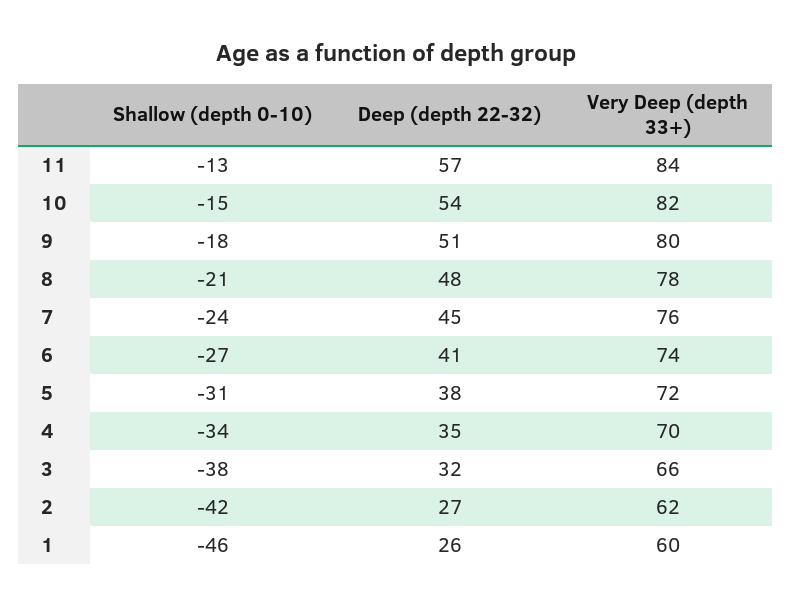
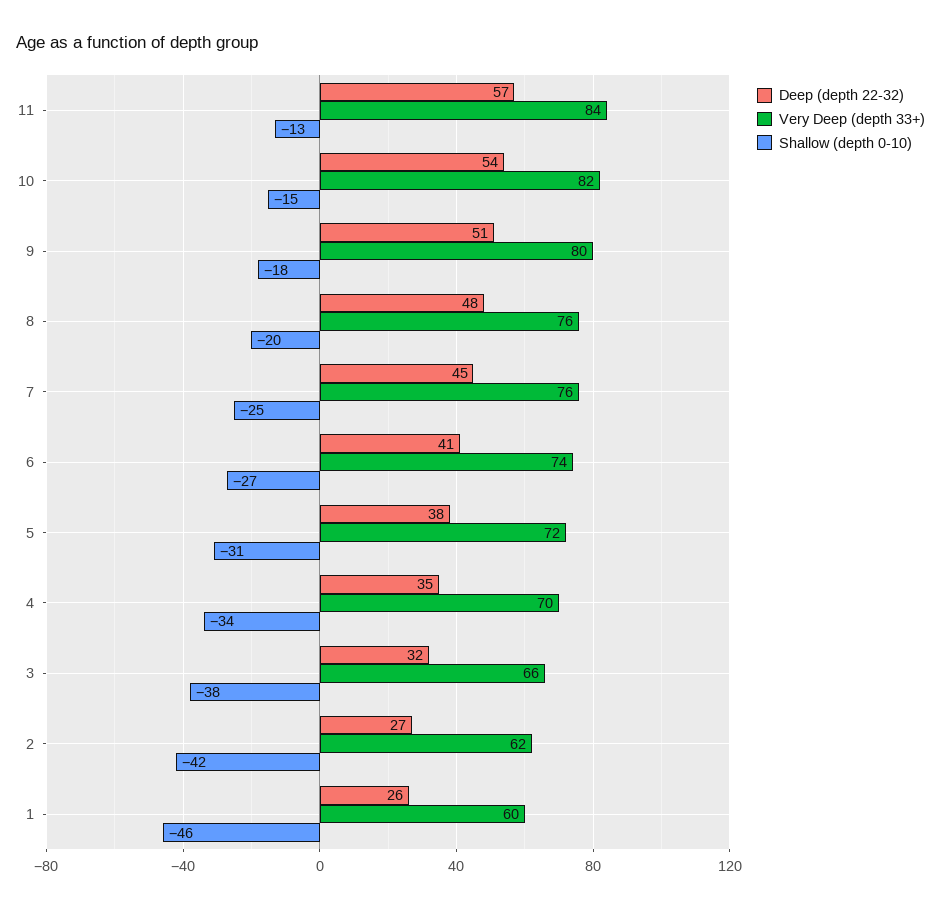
  {
    "Shallow (depth 0-10)": {
      "11": -13,
      "10": -15,
      "9": -18,
-     "8": -21,
+     "8": -20,
-     "7": -24,
+     "7": -25,
      "6": -27,
      "5": -31,
      "4": -34,
      "3": -38,
      "2": -42,
      "1": -46
    },
    "Deep (depth 22-32)": {
      "11": 57,
      "10": 54,
      "9": 51,
      "8": 48,
      "7": 45,
      "6": 41,
      "5": 38,
      "4": 35,
      "3": 32,
      "2": 27,
      "1": 26
    },
    "Very Deep (depth 33+)": {
      "11": 84,
      "10": 82,
      "9": 80,
-     "8": 78,
+     "8": 76,
      "7": 76,
      "6": 74,
      "5": 72,
      "4": 70,
      "3": 66,
      "2": 62,
      "1": 60
    }
  }

